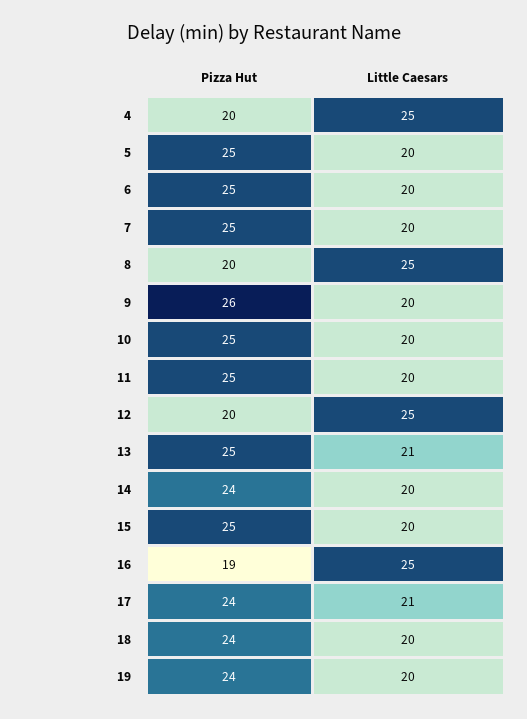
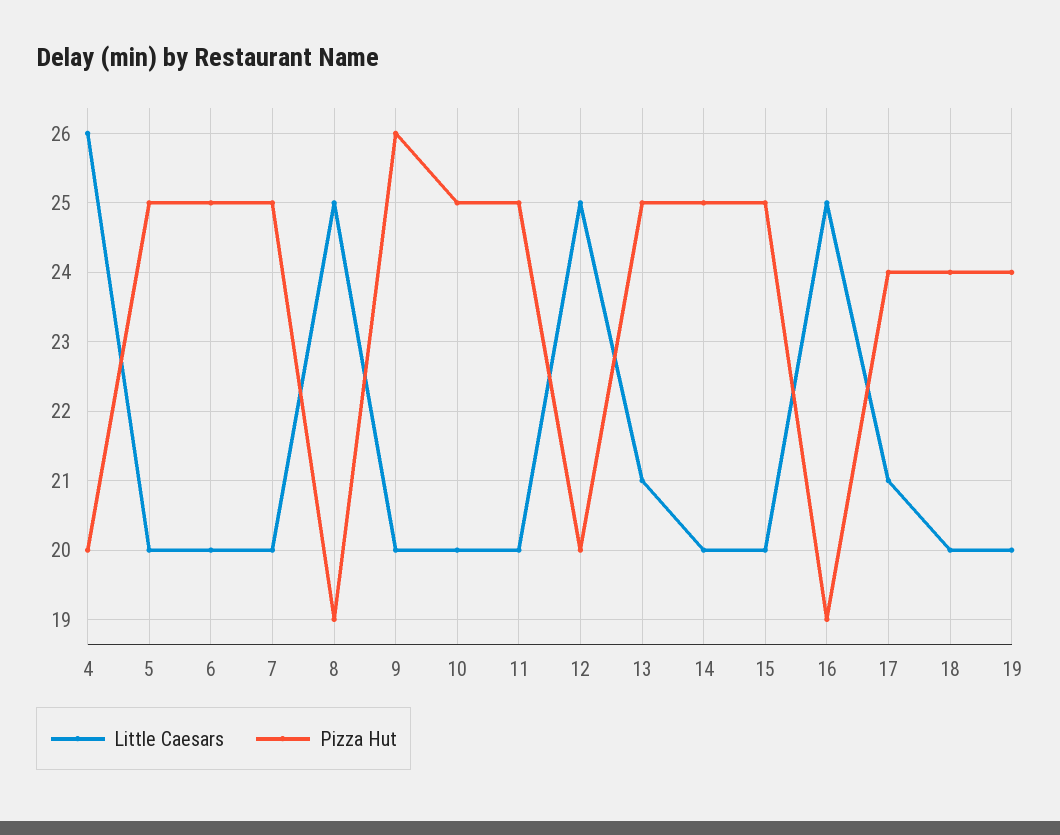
  {
    "Pizza Hut": {
      "4": 20,
      "5": 25,
      "6": 25,
      "7": 25,
-     "8": 20,
+     "8": 19,
      "9": 26,
      "10": 25,
      "11": 25,
      "12": 20,
      "13": 25,
-     "14": 24,
+     "14": 25,
      "15": 25,
      "16": 19,
      "17": 24,
      "18": 24,
      "19": 24
    },
    "Little Caesars": {
-     "4": 25,
+     "4": 26,
      "5": 20,
      "6": 20,
      "7": 20,
      "8": 25,
      "9": 20,
      "10": 20,
      "11": 20,
      "12": 25,
      "13": 21,
      "14": 20,
      "15": 20,
      "16": 25,
      "17": 21,
      "18": 20,
      "19": 20
    }
  }

